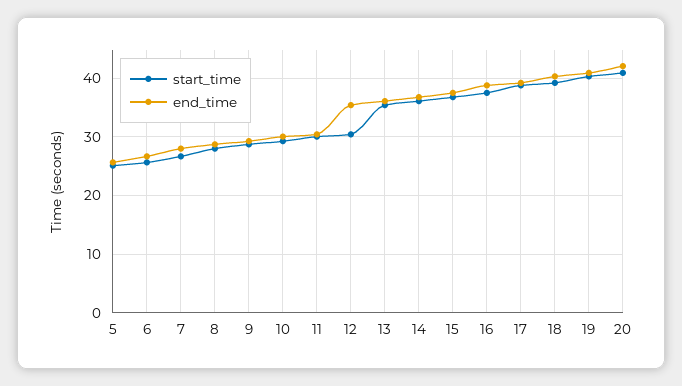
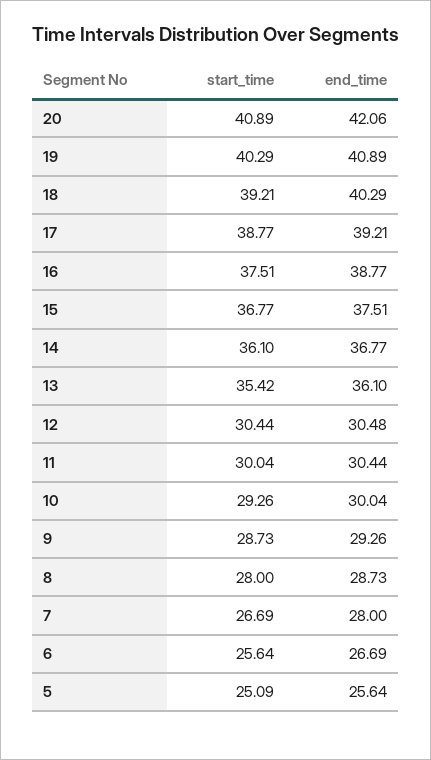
  {
    "start_time": {
      "5": 25.09,
      "6": 25.64,
      "7": 26.69,
      "8": 28,
      "9": 28.73,
      "10": 29.26,
      "11": 30.04,
      "12": 30.44,
      "13": 35.42,
      "14": 36.1,
      "15": 36.77,
      "16": 37.51,
      "17": 38.77,
      "18": 39.21,
      "19": 40.29,
      "20": 40.89
    },
    "end_time": {
      "5": 25.64,
      "6": 26.69,
      "7": 28,
      "8": 28.73,
      "9": 29.26,
      "10": 30.04,
      "11": 30.44,
-     "12": 36,
+     "12": 30.48,
      "13": 36.1,
      "14": 36.77,
      "15": 37.51,
      "16": 38.77,
      "17": 39.21,
      "18": 40.29,
      "19": 40.89,
      "20": 42.06
    }
  }

